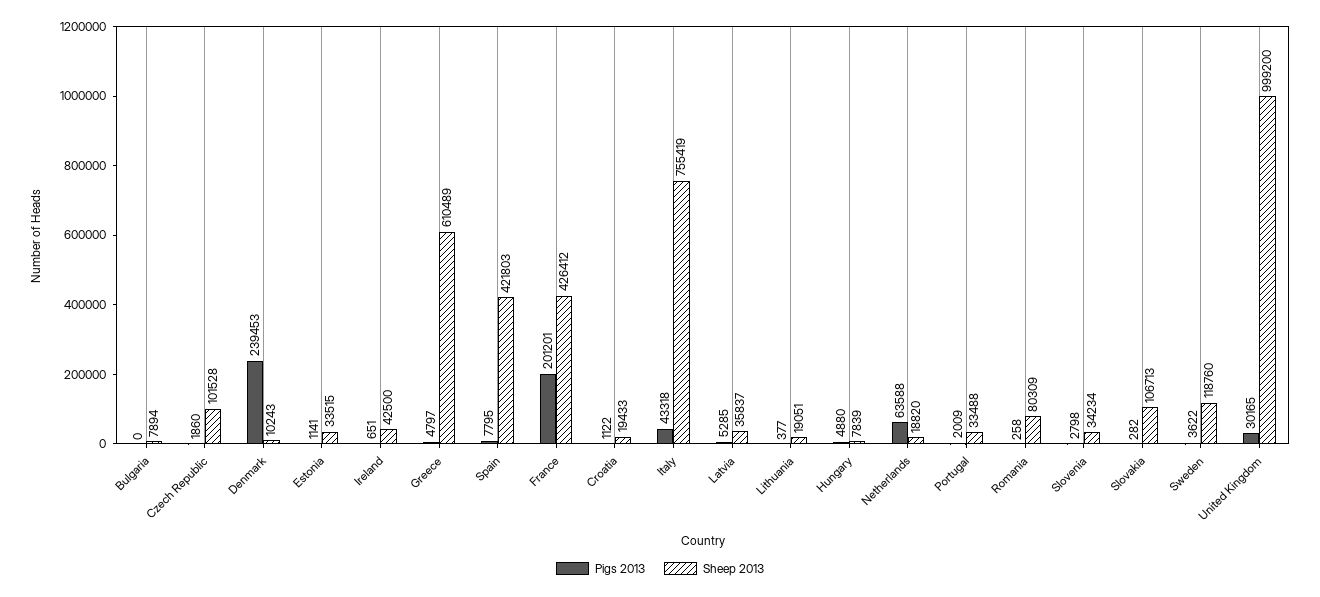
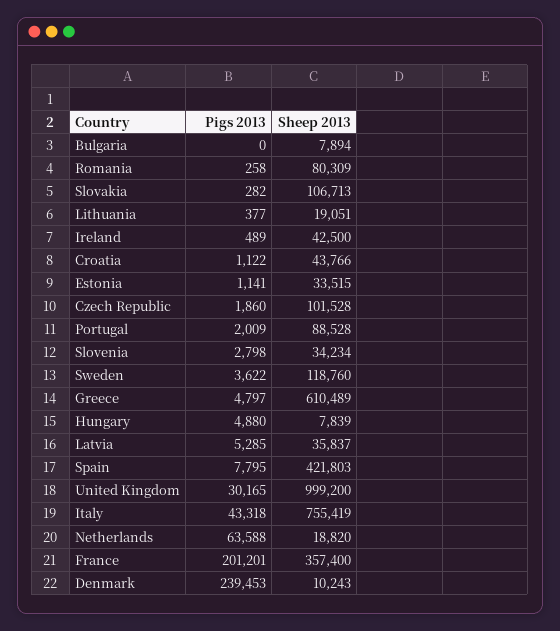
  {
    "Pigs 2013": {
      "Bulgaria": 0,
      "Czech Republic": 1860,
      "Denmark": 239453,
      "Estonia": 1141,
-     "Ireland": 651,
+     "Ireland": 489,
      "Greece": 4797,
      "Spain": 7795,
      "France": 201201,
      "Croatia": 1122,
      "Italy": 43318,
      "Latvia": 5285,
      "Lithuania": 377,
      "Hungary": 4880,
      "Netherlands": 63588,
      "Portugal": 2009,
      "Romania": 258,
      "Slovenia": 2798,
      "Slovakia": 282,
      "Sweden": 3622,
      "United Kingdom": 30165
    },
    "Sheep 2013": {
      "Bulgaria": 7894,
      "Czech Republic": 101528,
      "Denmark": 10243,
      "Estonia": 33515,
      "Ireland": 42500,
      "Greece": 610489,
      "Spain": 421803,
-     "France": 426412,
+     "France": 357400,
-     "Croatia": 19433,
+     "Croatia": 43766,
      "Italy": 755419,
      "Latvia": 35837,
      "Lithuania": 19051,
      "Hungary": 7839,
      "Netherlands": 18820,
-     "Portugal": 33488,
+     "Portugal": 88528,
      "Romania": 80309,
      "Slovenia": 34234,
      "Slovakia": 106713,
      "Sweden": 118760,
      "United Kingdom": 999200
    }
  }

